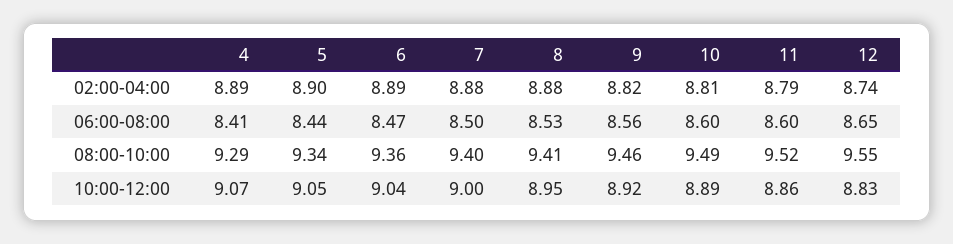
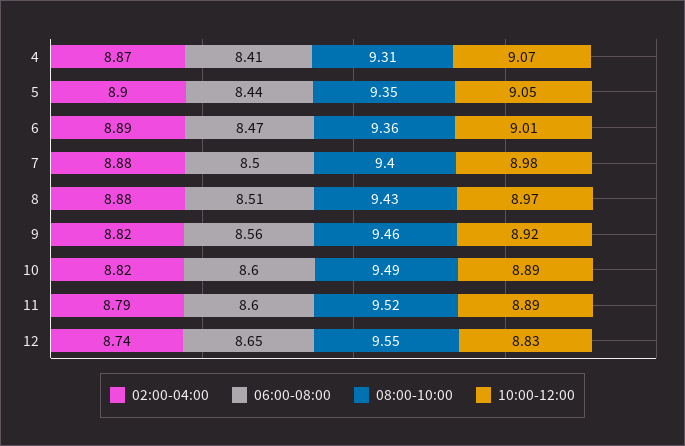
  {
    "02:00-04:00": {
-     "4": 8.89,
+     "4": 8.87,
      "5": 8.9,
      "6": 8.89,
      "7": 8.88,
      "8": 8.88,
      "9": 8.82,
-     "10": 8.81,
+     "10": 8.82,
      "11": 8.79,
      "12": 8.74
    },
    "06:00-08:00": {
      "4": 8.41,
      "5": 8.44,
      "6": 8.47,
      "7": 8.5,
-     "8": 8.53,
+     "8": 8.51,
      "9": 8.56,
      "10": 8.6,
      "11": 8.6,
      "12": 8.65
    },
    "08:00-10:00": {
-     "4": 9.29,
+     "4": 9.31,
-     "5": 9.34,
+     "5": 9.35,
      "6": 9.36,
      "7": 9.4,
-     "8": 9.41,
+     "8": 9.43,
      "9": 9.46,
      "10": 9.49,
      "11": 9.52,
      "12": 9.55
    },
    "10:00-12:00": {
      "4": 9.07,
      "5": 9.05,
-     "6": 9.04,
+     "6": 9.01,
-     "7": 9,
+     "7": 8.98,
-     "8": 8.95,
+     "8": 8.97,
      "9": 8.92,
      "10": 8.89,
-     "11": 8.86,
+     "11": 8.89,
      "12": 8.83
    }
  }

